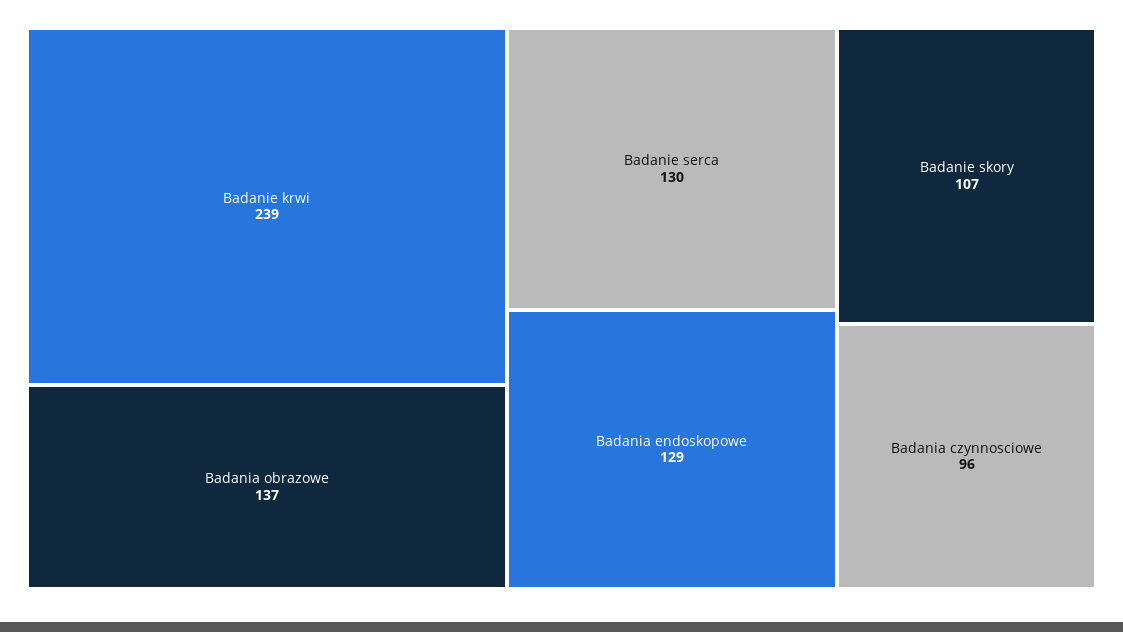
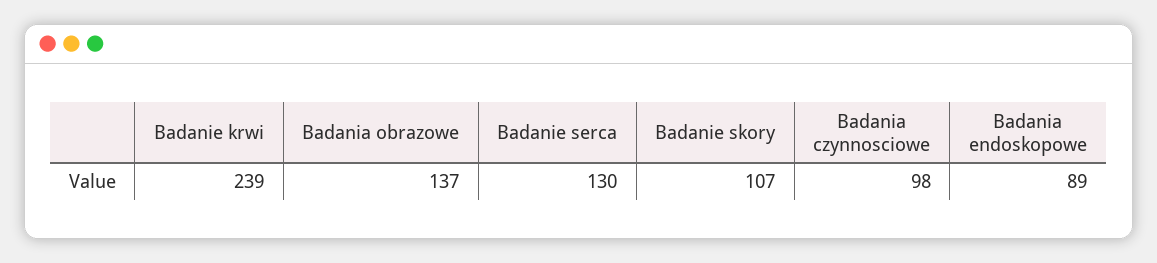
  {
    "Badanie krwi": 239,
    "Badania obrazowe": 137,
    "Badanie serca": 130,
-   "Badania endoskopowe": 129,
+   "Badania endoskopowe": 89,
    "Badanie skory": 107,
-   "Badania czynnosciowe": 96
+   "Badania czynnosciowe": 98
  }

